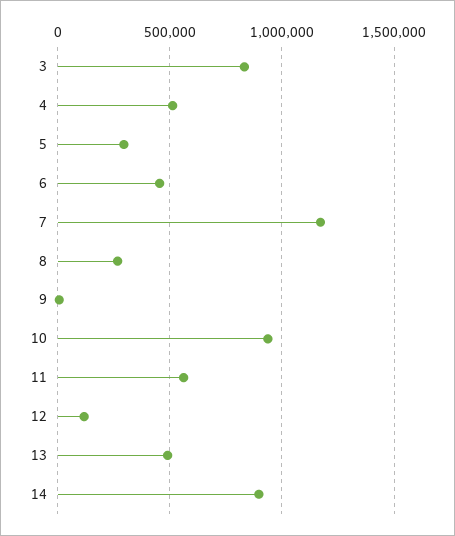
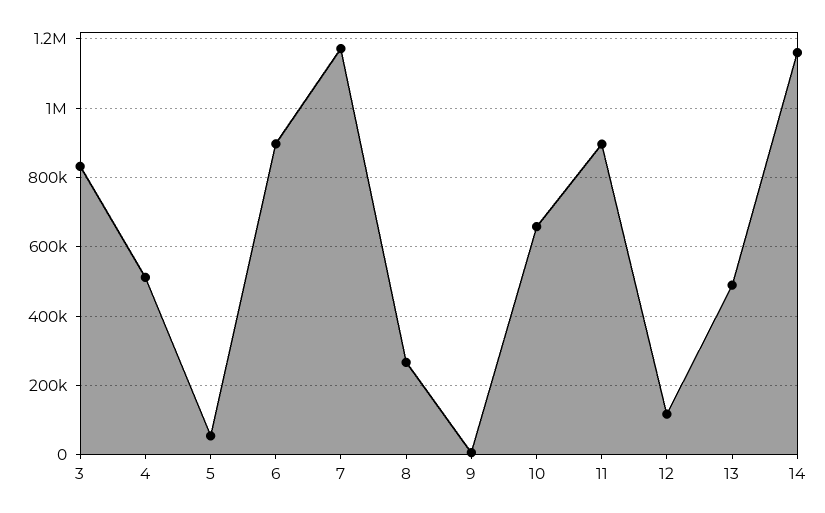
  {
    "3": 840000,
    "4": 520000,
-   "5": 300000,
+   "5": 60000,
-   "6": 450000,
+   "6": 900000,
    "7": 1180000,
    "8": 260000,
    "9": 0,
-   "10": 950000,
+   "10": 660000,
-   "11": 550000,
+   "11": 900000,
    "12": 120000,
    "13": 480000,
-   "14": 900000
+   "14": 1160000
  }

